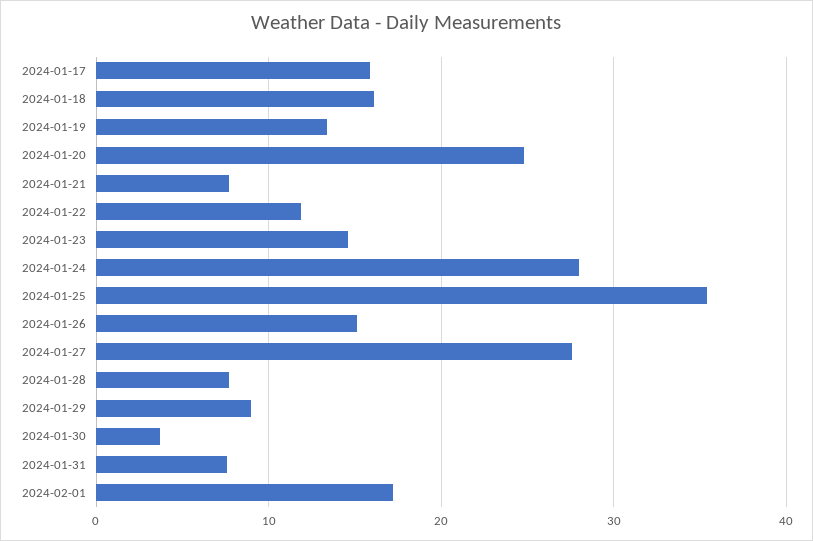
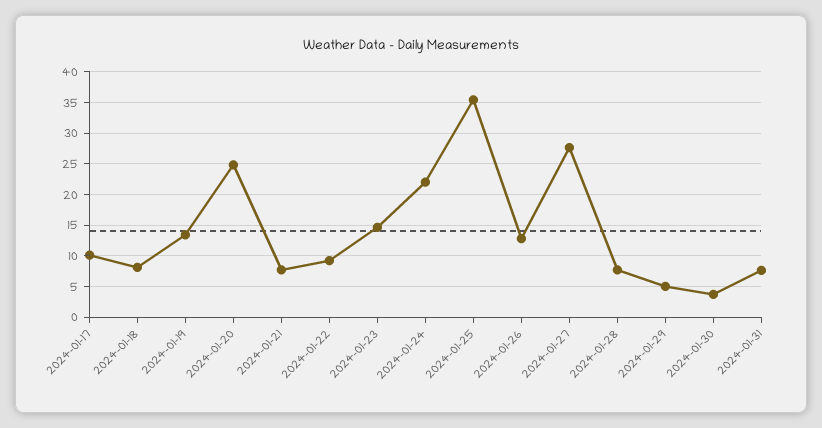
  {
-   "2024-01-17": 16,
+   "2024-01-17": 10,
-   "2024-01-18": 16,
+   "2024-01-18": 8,
    "2024-01-19": 13,
    "2024-01-20": 25,
    "2024-01-21": 8,
-   "2024-01-22": 12,
+   "2024-01-22": 9,
    "2024-01-23": 15,
-   "2024-01-24": 28,
+   "2024-01-24": 22,
    "2024-01-25": 35,
-   "2024-01-26": 15,
+   "2024-01-26": 13,
    "2024-01-27": 28,
    "2024-01-28": 8,
-   "2024-01-29": 9,
+   "2024-01-29": 5,
    "2024-01-30": 4,
-   "2024-01-31": 8,
+   "2024-01-31": 8
-   "2024-02-01": 17
  }

